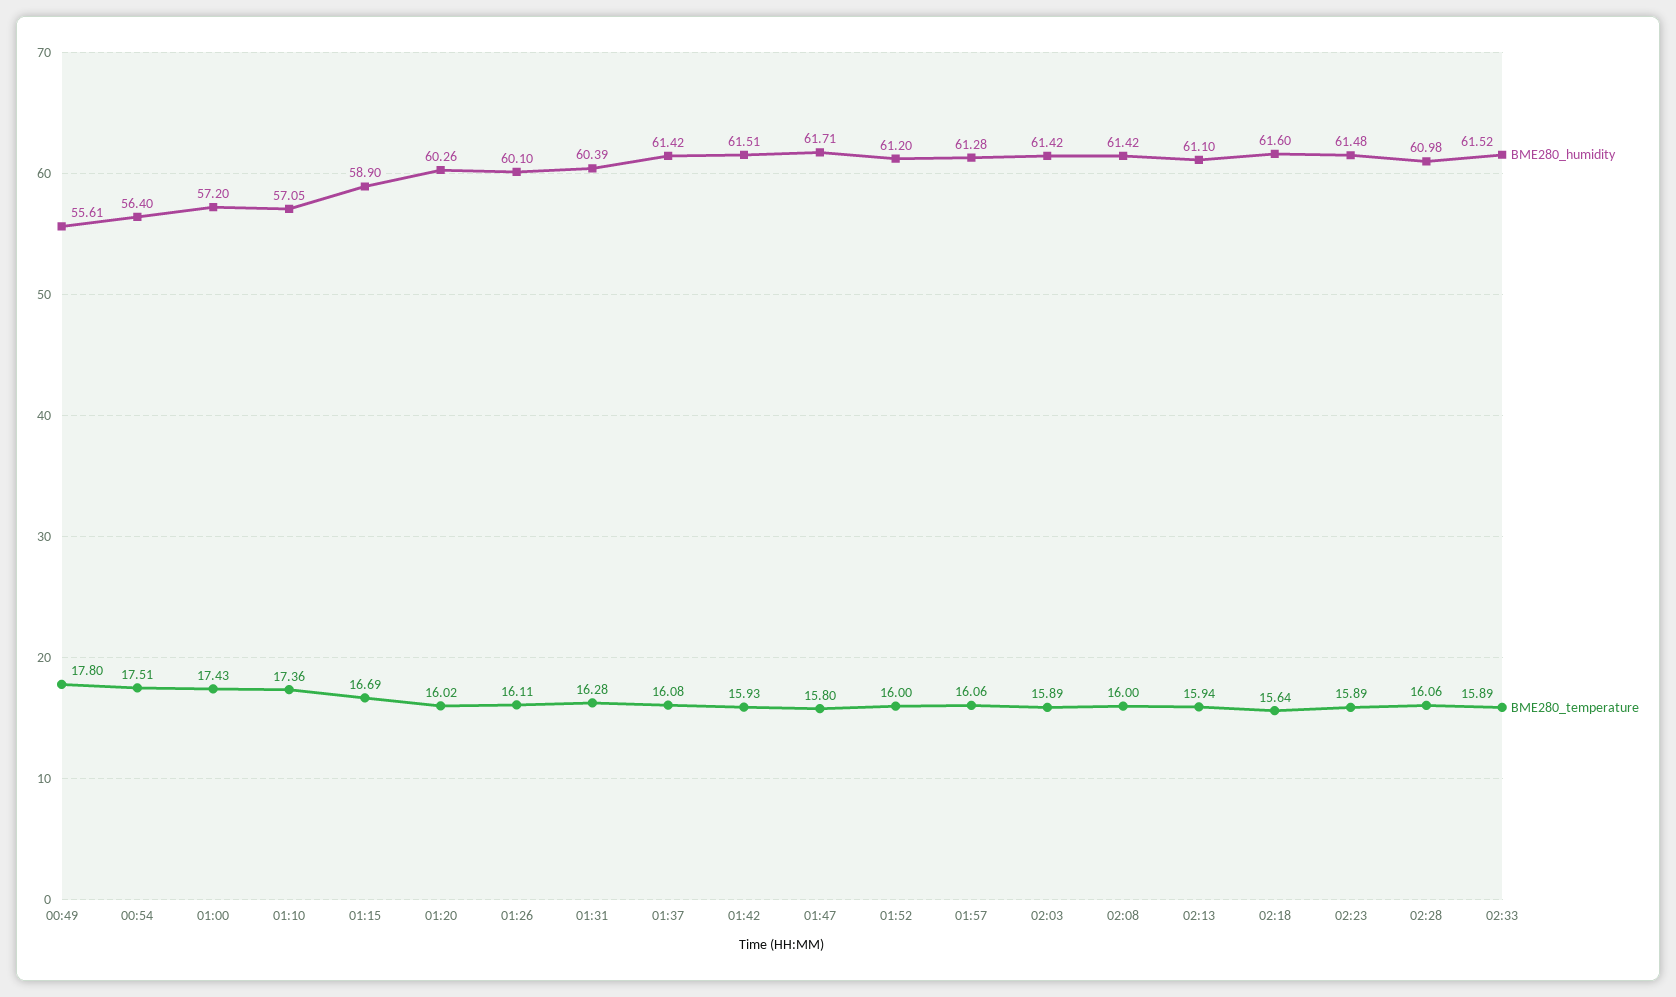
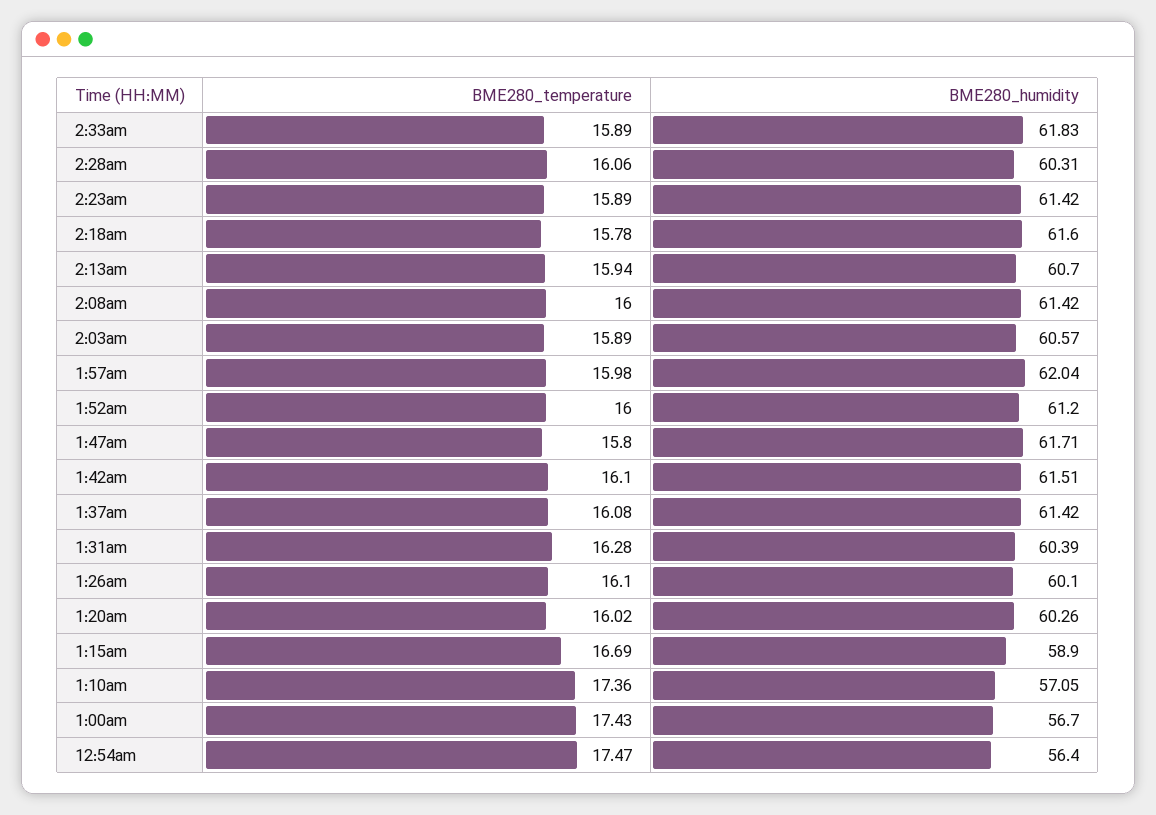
  {
    "BME280_humidity": {
-     "00:49": 55.61,
      "00:54": 56.4,
-     "01:00": 57.2,
+     "01:00": 56.7,
      "01:10": 57.05,
      "01:15": 58.9,
      "01:20": 60.26,
      "01:26": 60.1,
      "01:31": 60.39,
      "01:37": 61.42,
      "01:42": 61.51,
      "01:47": 61.71,
      "01:52": 61.2,
-     "01:57": 61.28,
+     "01:57": 62.04,
-     "02:03": 61.42,
+     "02:03": 60.57,
      "02:08": 61.42,
-     "02:13": 61.1,
+     "02:13": 60.7,
      "02:18": 61.6,
-     "02:23": 61.48,
+     "02:23": 61.42,
-     "02:28": 60.98,
+     "02:28": 60.31,
-     "02:33": 61.52
+     "02:33": 61.83
    },
    "BME280_temperature": {
-     "00:49": 17.8,
-     "00:54": 17.51,
+     "00:54": 17.47,
      "01:00": 17.43,
      "01:10": 17.36,
      "01:15": 16.69,
      "01:20": 16.02,
-     "01:26": 16.11,
+     "01:26": 16.1,
      "01:31": 16.28,
      "01:37": 16.08,
-     "01:42": 15.93,
+     "01:42": 16.1,
      "01:47": 15.8,
      "01:52": 16,
-     "01:57": 16.06,
+     "01:57": 15.98,
      "02:03": 15.89,
      "02:08": 16,
      "02:13": 15.94,
-     "02:18": 15.64,
+     "02:18": 15.78,
      "02:23": 15.89,
      "02:28": 16.06,
      "02:33": 15.89
    }
  }

